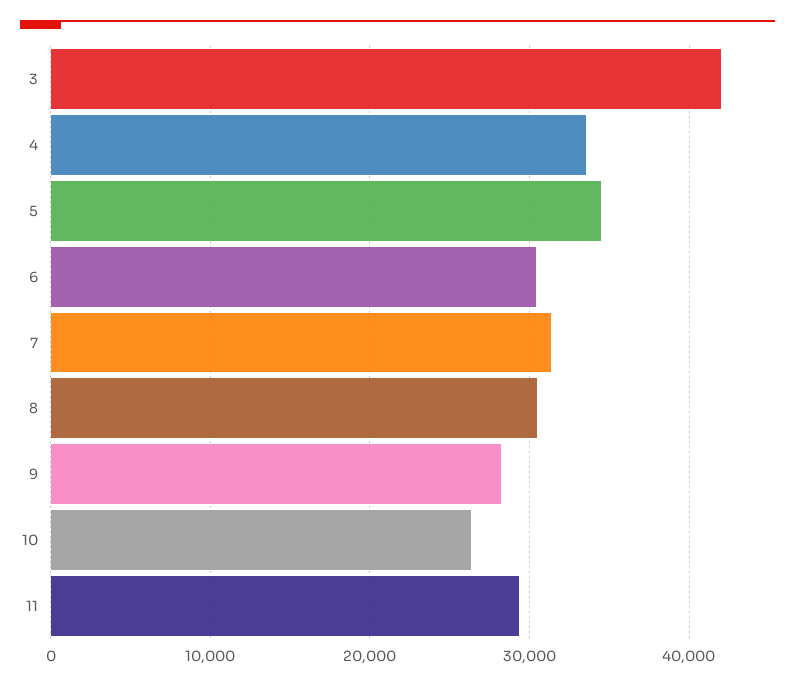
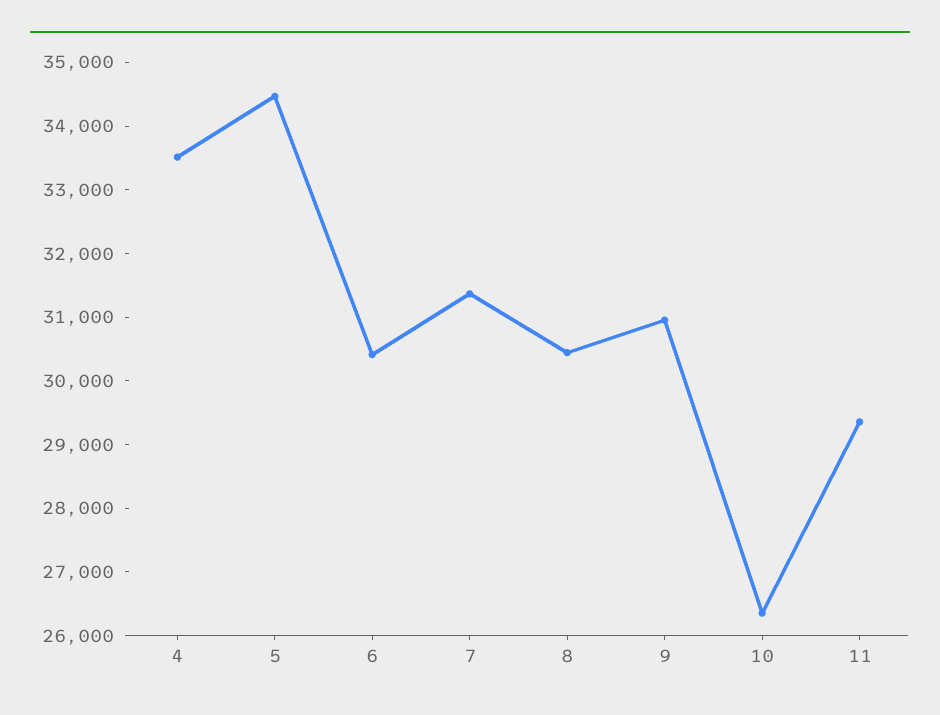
  {
-   "3": 42000,
    "4": 33600,
    "5": 34400,
    "6": 30400,
    "7": 31400,
    "8": 30400,
-   "9": 28000,
+   "9": 31000,
    "10": 26400,
    "11": 29400
  }

